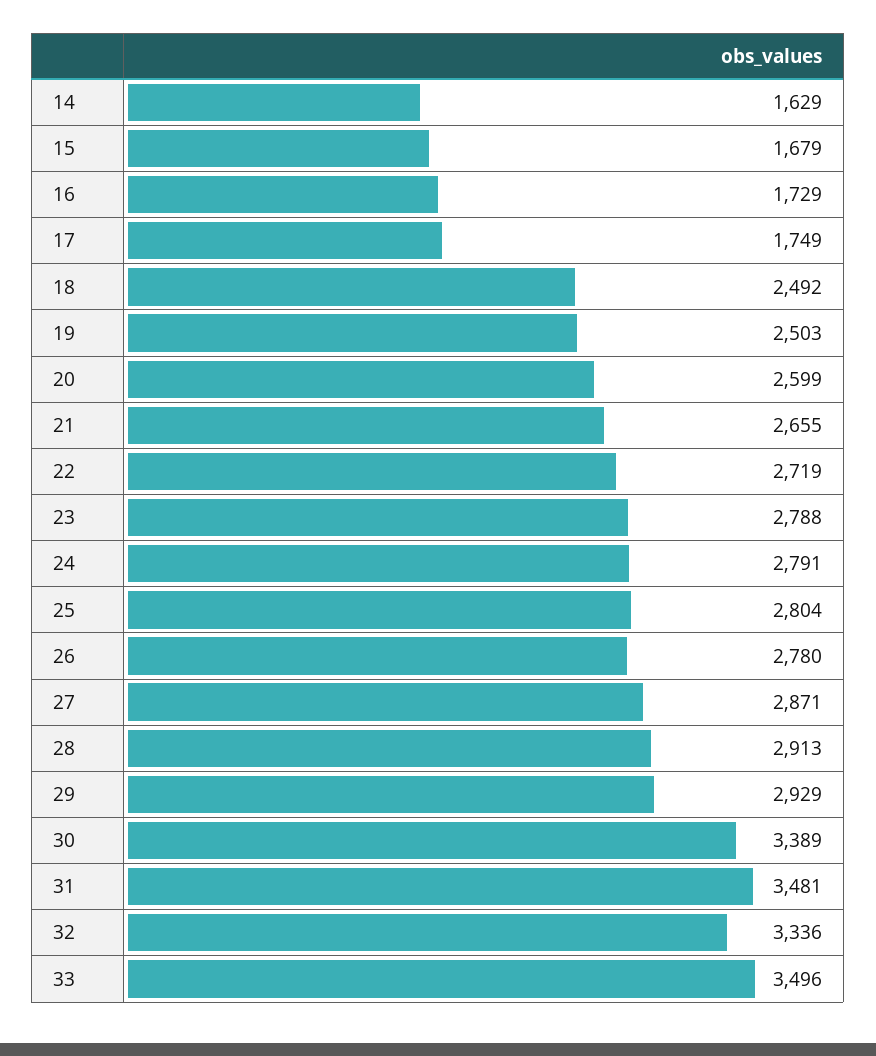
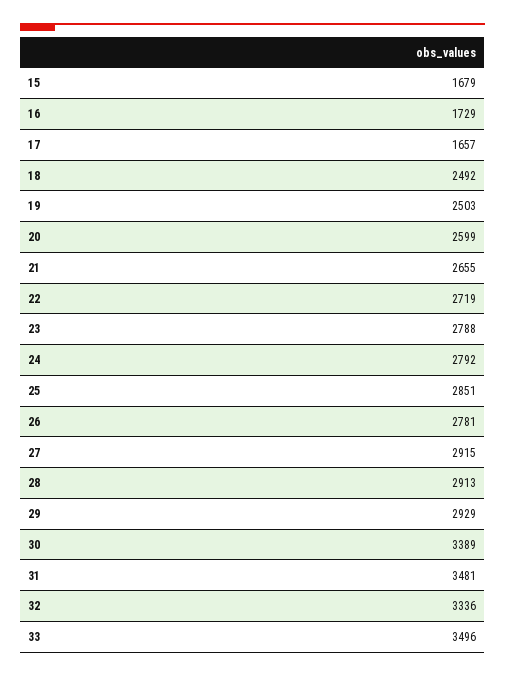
  {
-   "14": 1629,
    "15": 1679,
    "16": 1729,
-   "17": 1749,
+   "17": 1657,
    "18": 2492,
    "19": 2503,
    "20": 2599,
    "21": 2655,
    "22": 2719,
    "23": 2788,
-   "24": 2791,
+   "24": 2792,
-   "25": 2804,
+   "25": 2851,
-   "26": 2780,
+   "26": 2781,
-   "27": 2871,
+   "27": 2915,
    "28": 2913,
    "29": 2929,
    "30": 3389,
    "31": 3481,
    "32": 3336,
    "33": 3496
  }

